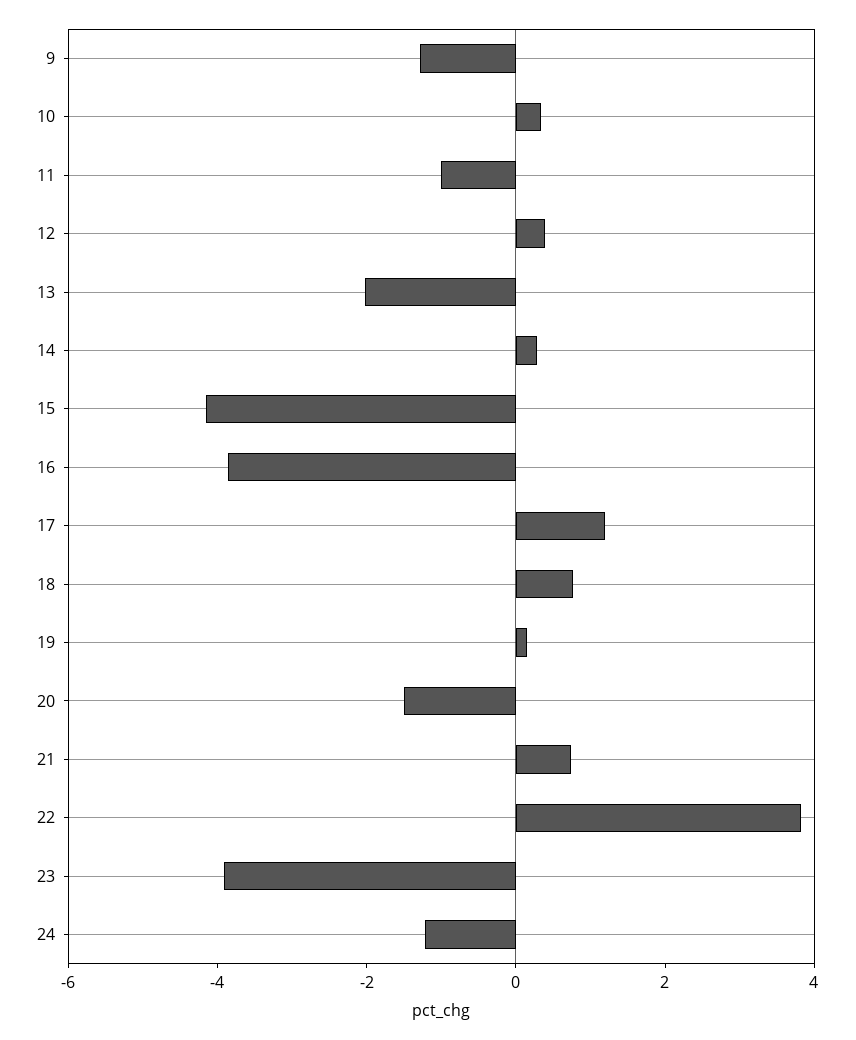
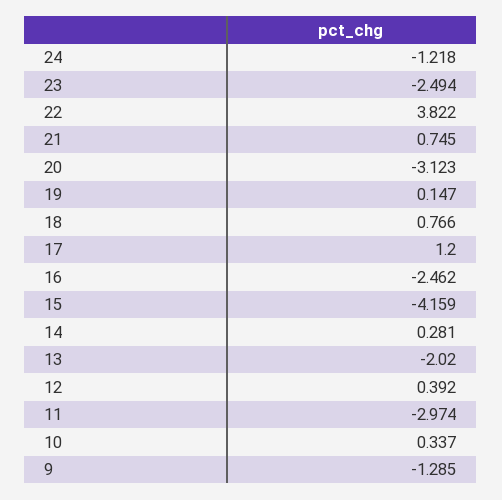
  {
    "9": -1.285,
    "10": 0.337,
-   "11": -1,
+   "11": -2.974,
    "12": 0.392,
    "13": -2.02,
    "14": 0.281,
    "15": -4.159,
-   "16": -4,
+   "16": -2.462,
    "17": 1.2,
    "18": 0.766,
    "19": 0.147,
-   "20": -1.5,
+   "20": -3.123,
    "21": 0.745,
    "22": 3.822,
-   "23": -4,
+   "23": -2.494,
    "24": -1.218
  }

